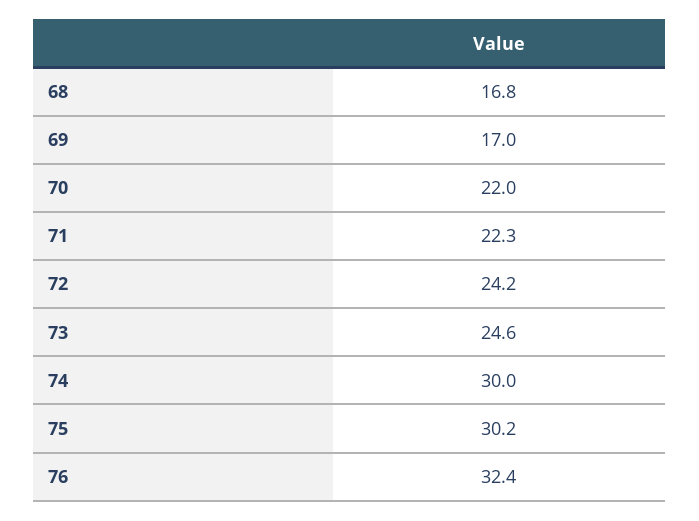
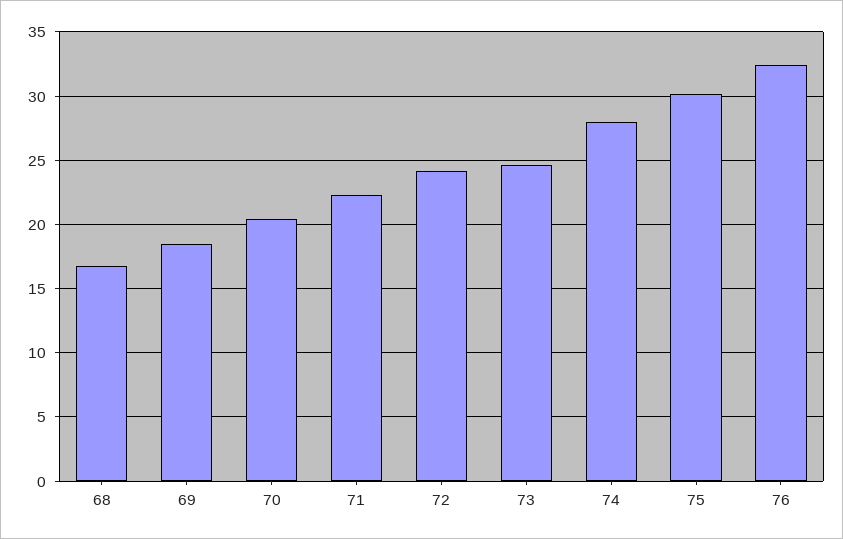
  {
    "68": 16.8,
-   "69": 17,
+   "69": 18.5,
-   "70": 22,
+   "70": 20.5,
    "71": 22.3,
    "72": 24.2,
    "73": 24.6,
-   "74": 30,
+   "74": 28,
    "75": 30.2,
    "76": 32.4
  }

